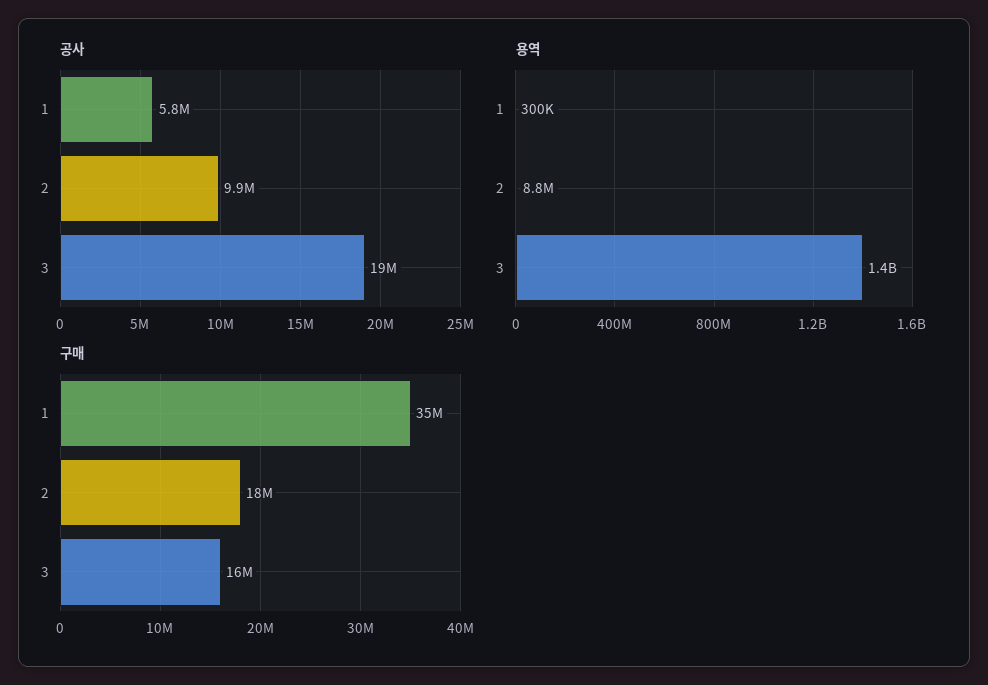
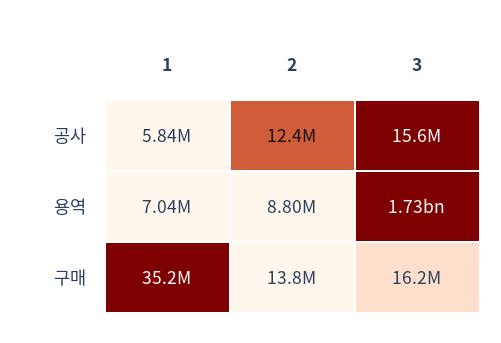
  {
    "공사": {
      "1": 5840000,
-     "2": 9900000,
+     "2": 12400000,
-     "3": 19000000
+     "3": 15600000
    },
    "용역": {
-     "1": 300000,
+     "1": 7040000,
      "2": 8800000,
-     "3": 1400000000
+     "3": 1730000000
    },
    "구매": {
      "1": 35200000,
-     "2": 18000000,
+     "2": 13800000,
      "3": 16200000
    }
  }

